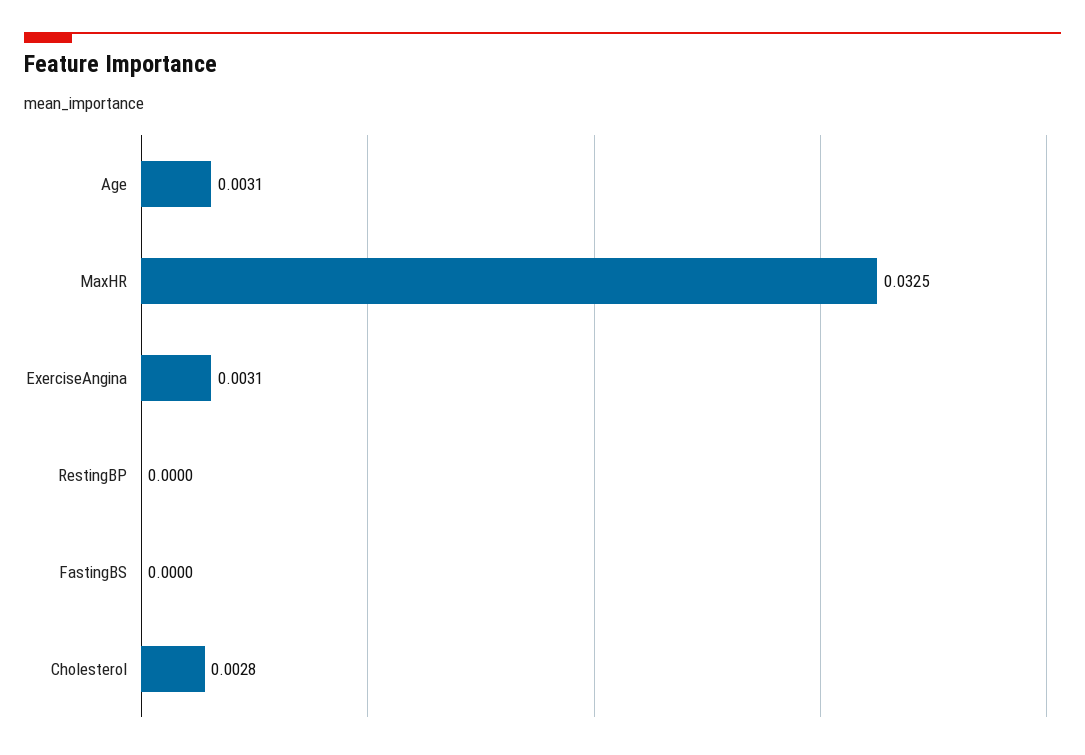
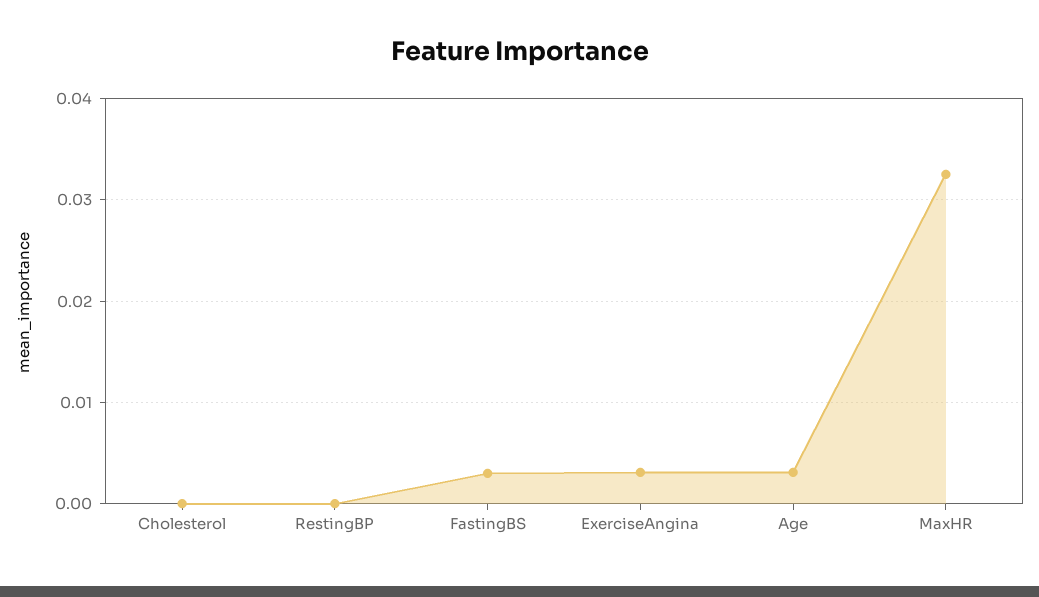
  {
    "Age": 0.0031,
    "MaxHR": 0.0325,
    "ExerciseAngina": 0.0031,
    "RestingBP": 0,
-   "FastingBS": 0,
+   "FastingBS": 0.003,
-   "Cholesterol": 0.0028
+   "Cholesterol": 0
  }

